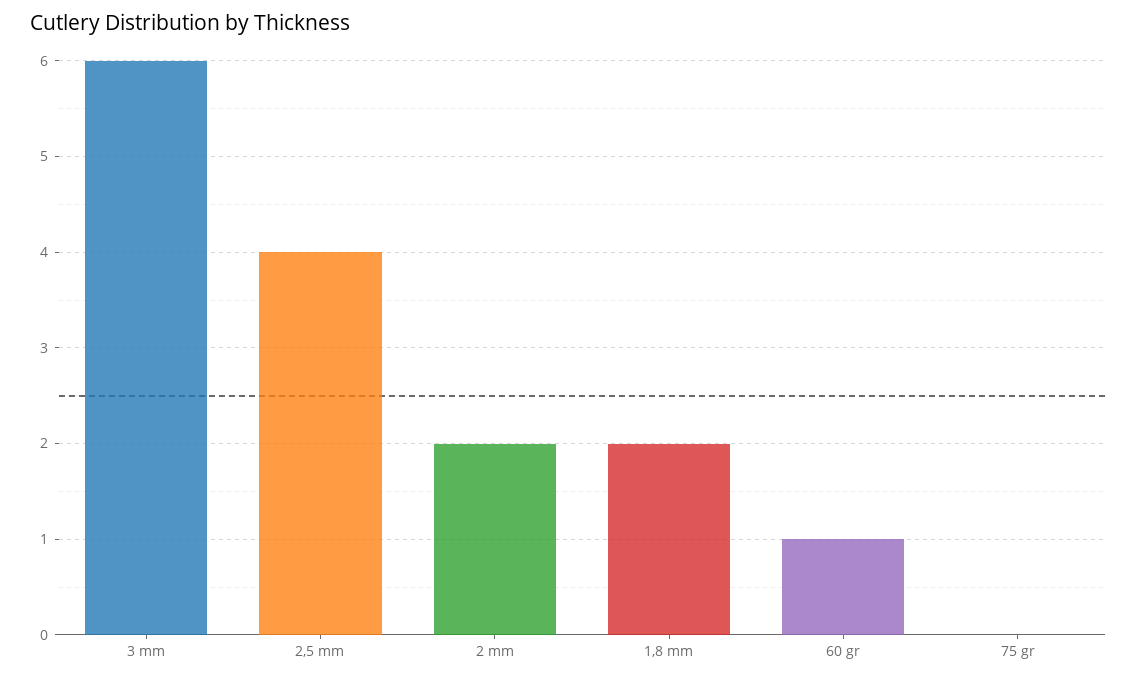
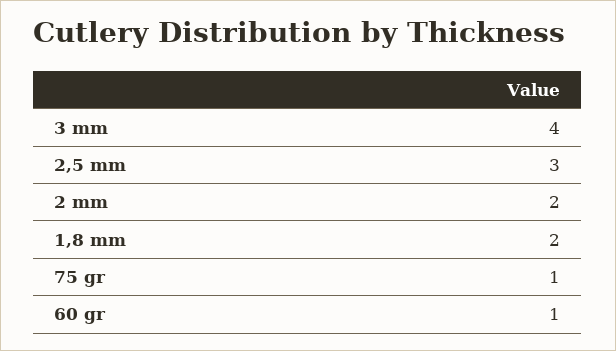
  {
-   "3 mm": 6,
+   "3 mm": 4,
-   "2,5 mm": 4,
+   "2,5 mm": 3,
    "2 mm": 2,
    "1,8 mm": 2,
    "60 gr": 1,
-   "75 gr": 0
+   "75 gr": 1
  }

